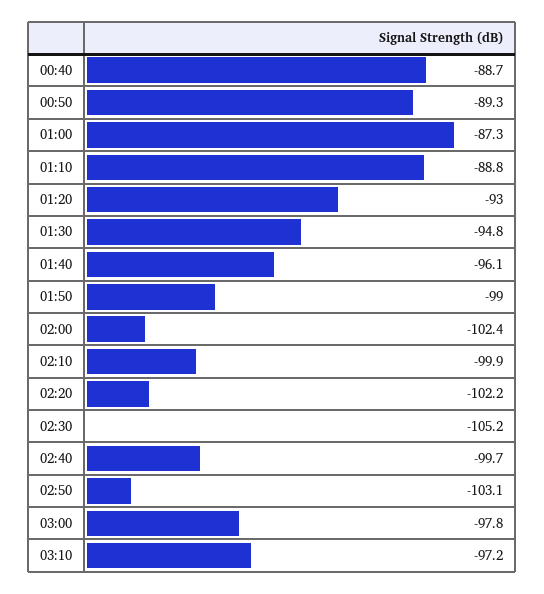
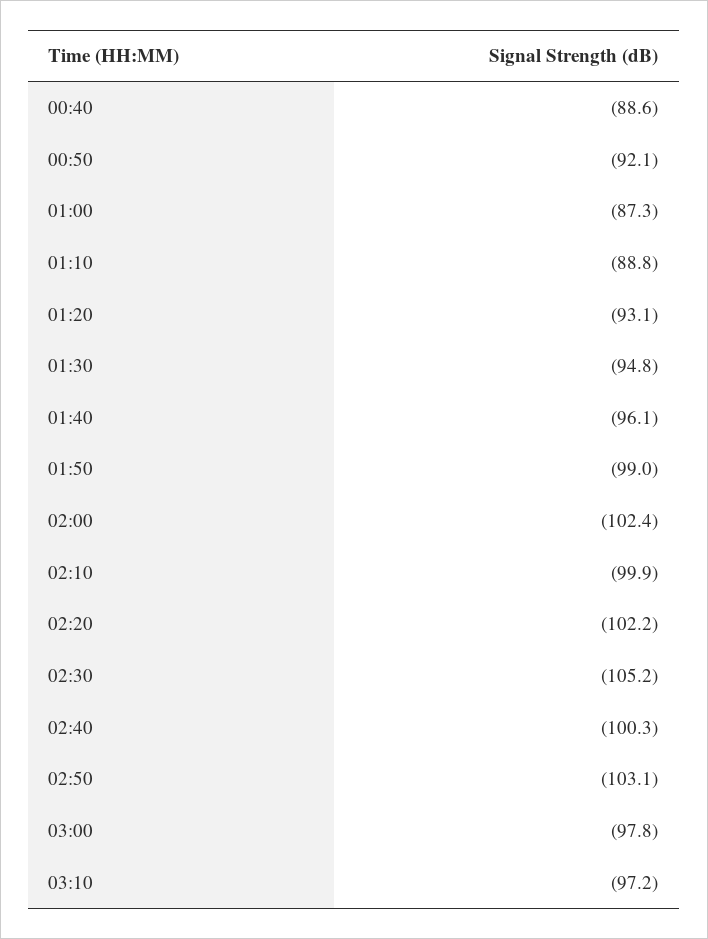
  {
-   "00:40": -88.7,
+   "00:40": -88.6,
-   "00:50": -89.3,
+   "00:50": -92.1,
    "01:00": -87.3,
    "01:10": -88.8,
-   "01:20": -93,
+   "01:20": -93.1,
    "01:30": -94.8,
    "01:40": -96.1,
    "01:50": -99,
    "02:00": -102.4,
    "02:10": -99.9,
    "02:20": -102.2,
    "02:30": -105.2,
-   "02:40": -99.7,
+   "02:40": -100.3,
    "02:50": -103.1,
    "03:00": -97.8,
    "03:10": -97.2
  }

